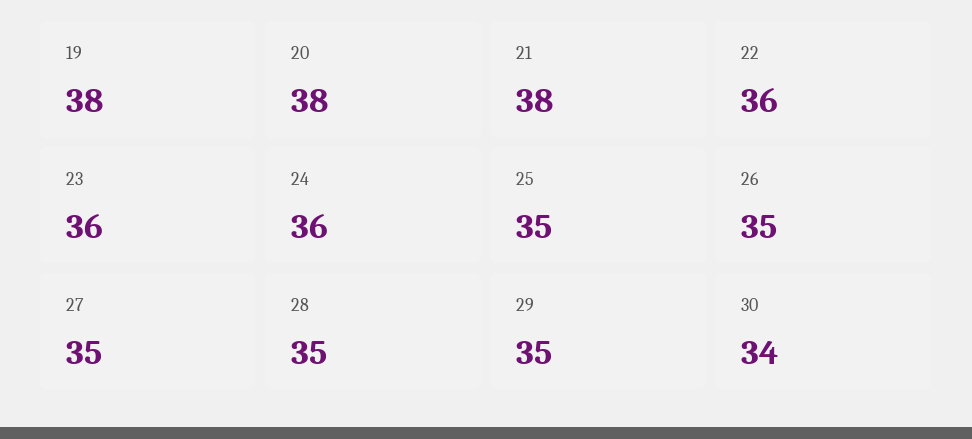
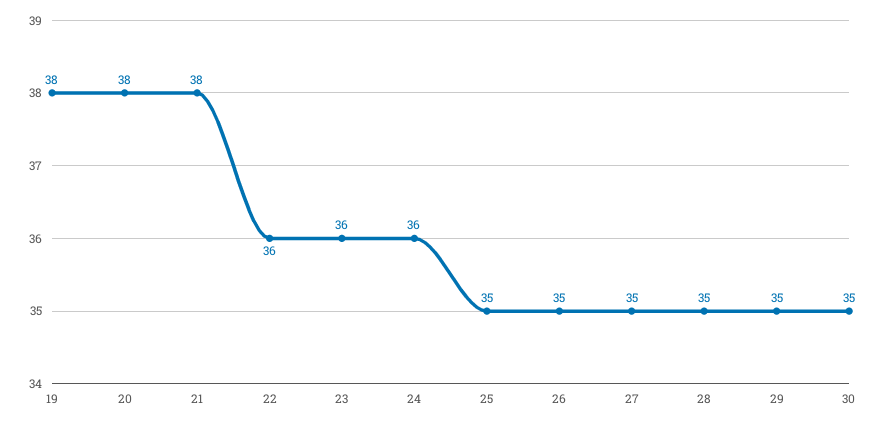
  {
    "19": 38,
    "20": 38,
    "21": 38,
    "22": 36,
    "23": 36,
    "24": 36,
    "25": 35,
    "26": 35,
    "27": 35,
    "28": 35,
    "29": 35,
-   "30": 34
+   "30": 35
  }

